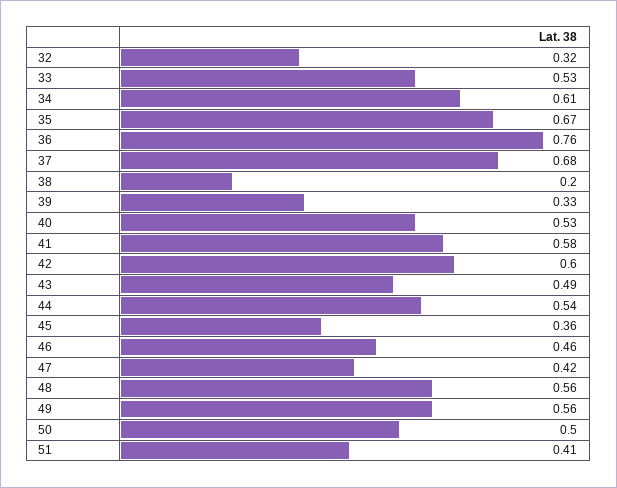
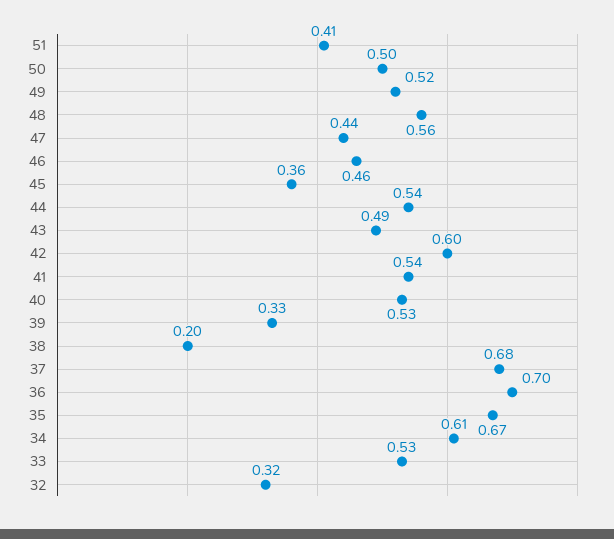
  {
    "32": 0.32,
    "33": 0.53,
    "34": 0.61,
    "35": 0.67,
-   "36": 0.76,
+   "36": 0.7,
    "37": 0.68,
    "38": 0.2,
    "39": 0.33,
    "40": 0.53,
-   "41": 0.58,
+   "41": 0.54,
    "42": 0.6,
    "43": 0.49,
    "44": 0.54,
    "45": 0.36,
    "46": 0.46,
-   "47": 0.42,
+   "47": 0.44,
    "48": 0.56,
-   "49": 0.56,
+   "49": 0.52,
    "50": 0.5,
    "51": 0.41
  }

